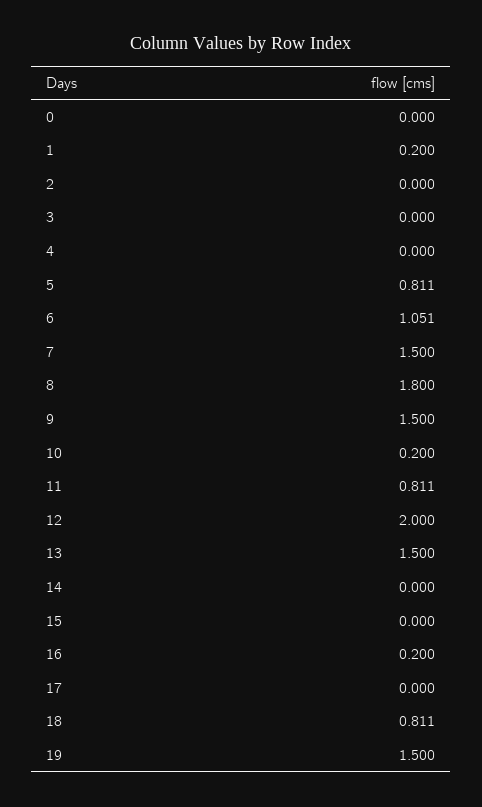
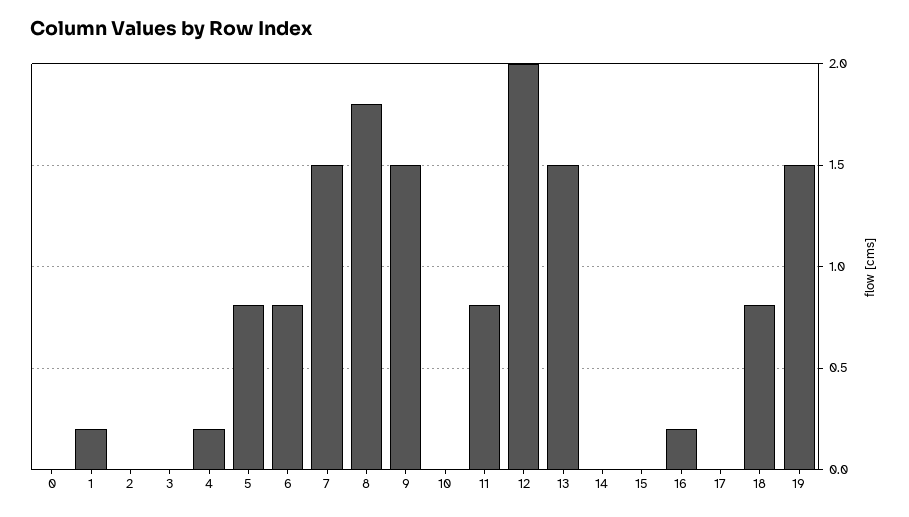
  {
    "0": 0,
    "1": 0.2,
    "2": 0,
    "3": 0,
-   "4": 0,
+   "4": 0.2,
    "5": 0.811,
-   "6": 1.051,
+   "6": 0.8,
    "7": 1.5,
    "8": 1.8,
    "9": 1.5,
-   "10": 0.2,
+   "10": 0,
    "11": 0.811,
    "12": 2,
    "13": 1.5,
    "14": 0,
    "15": 0,
    "16": 0.2,
    "17": 0,
    "18": 0.811,
    "19": 1.5
  }

